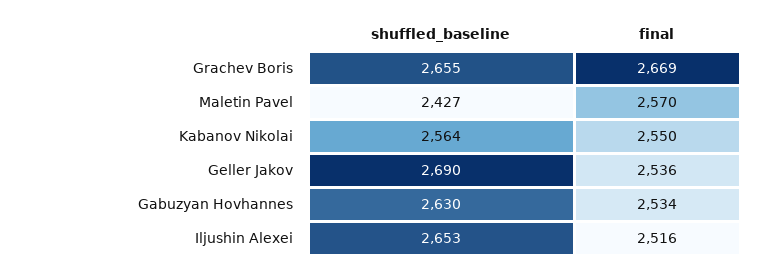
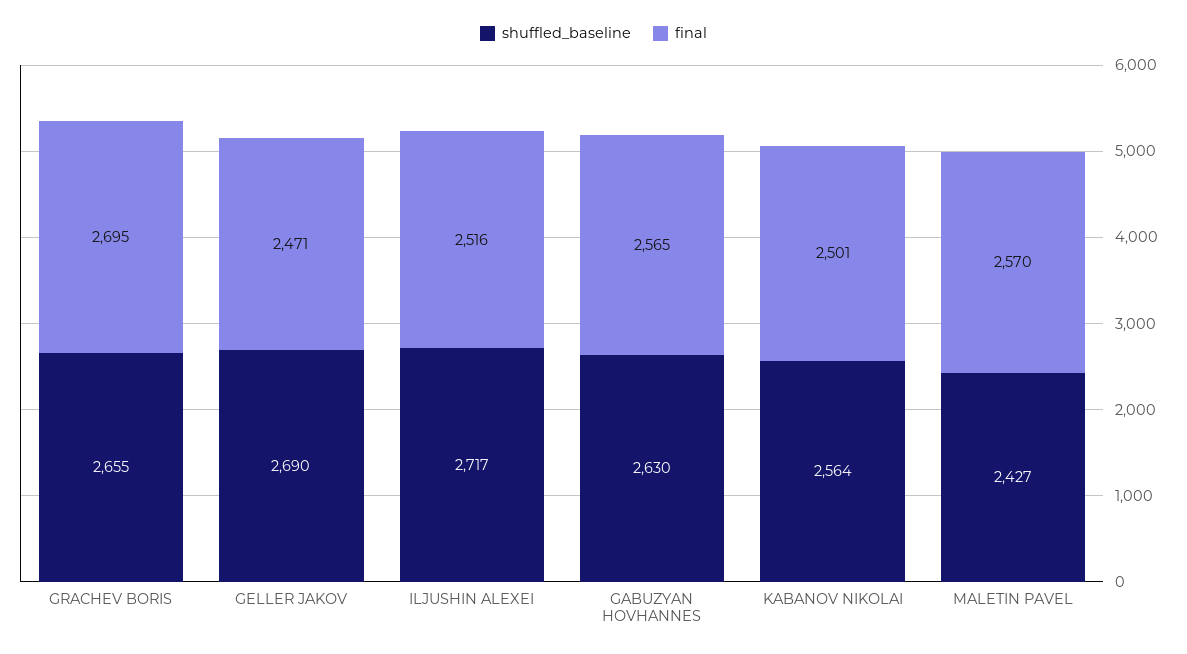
  {
    "shuffled_baseline": {
      "Grachev Boris": 2655,
      "Maletin Pavel": 2427,
      "Kabanov Nikolai": 2564,
      "Geller Jakov": 2690,
      "Gabuzyan Hovhannes": 2630,
-     "Iljushin Alexei": 2653
+     "Iljushin Alexei": 2717
    },
    "final": {
-     "Grachev Boris": 2669,
+     "Grachev Boris": 2695,
      "Maletin Pavel": 2570,
-     "Kabanov Nikolai": 2550,
+     "Kabanov Nikolai": 2501,
-     "Geller Jakov": 2536,
+     "Geller Jakov": 2471,
-     "Gabuzyan Hovhannes": 2534,
+     "Gabuzyan Hovhannes": 2565,
      "Iljushin Alexei": 2516
    }
  }

